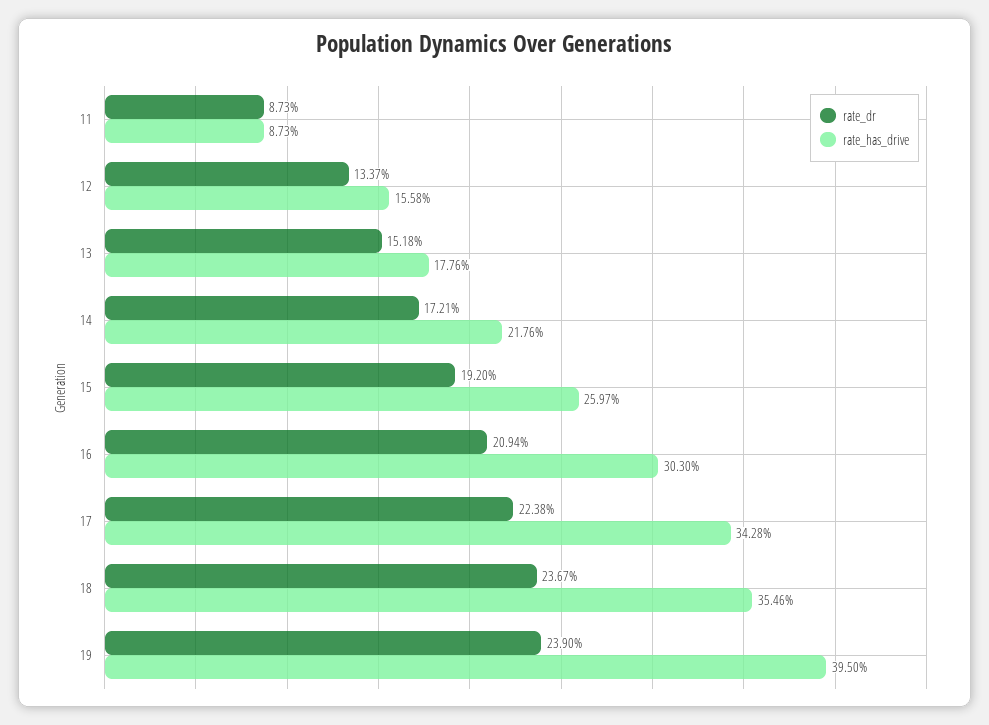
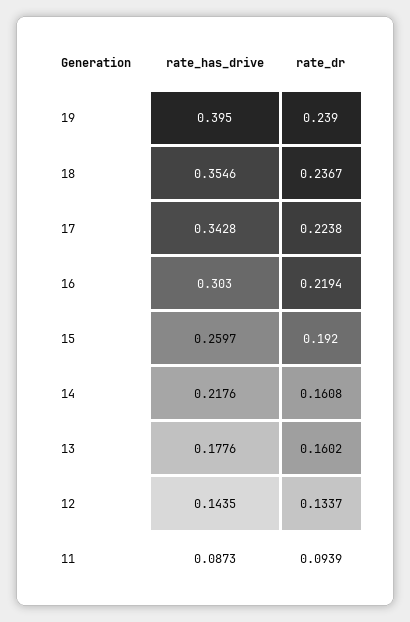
  {
    "rate_dr": {
-     "11": 0.0873,
+     "11": 0.0939,
      "12": 0.1337,
-     "13": 0.1518,
+     "13": 0.1602,
-     "14": 0.1721,
+     "14": 0.1608,
      "15": 0.192,
-     "16": 0.2094,
+     "16": 0.2194,
      "17": 0.2238,
      "18": 0.2367,
      "19": 0.239
    },
    "rate_has_drive": {
      "11": 0.0873,
-     "12": 0.1558,
+     "12": 0.1435,
      "13": 0.1776,
      "14": 0.2176,
      "15": 0.2597,
      "16": 0.303,
      "17": 0.3428,
      "18": 0.3546,
      "19": 0.395
    }
  }

